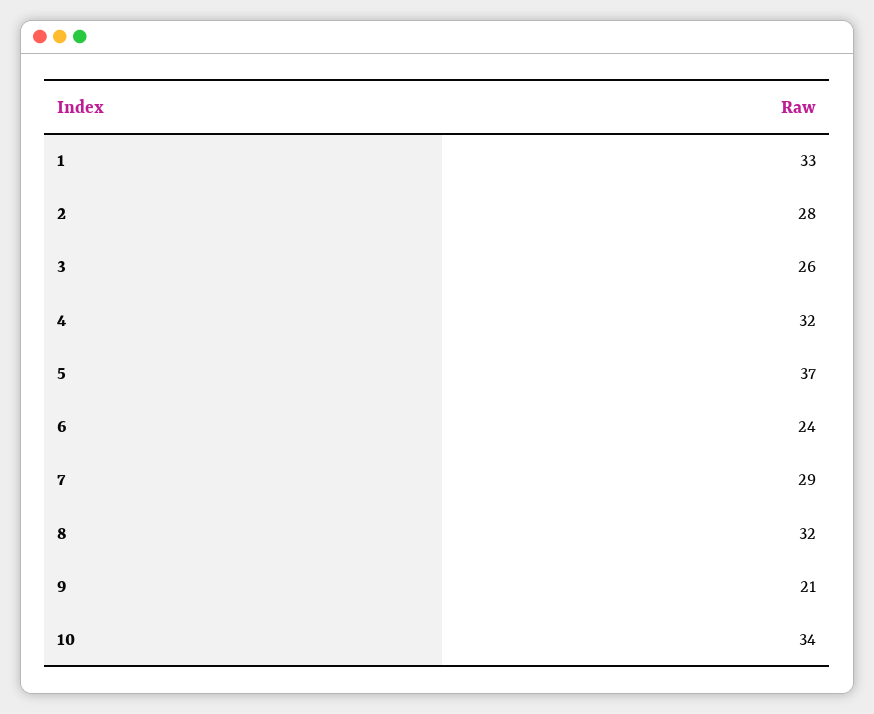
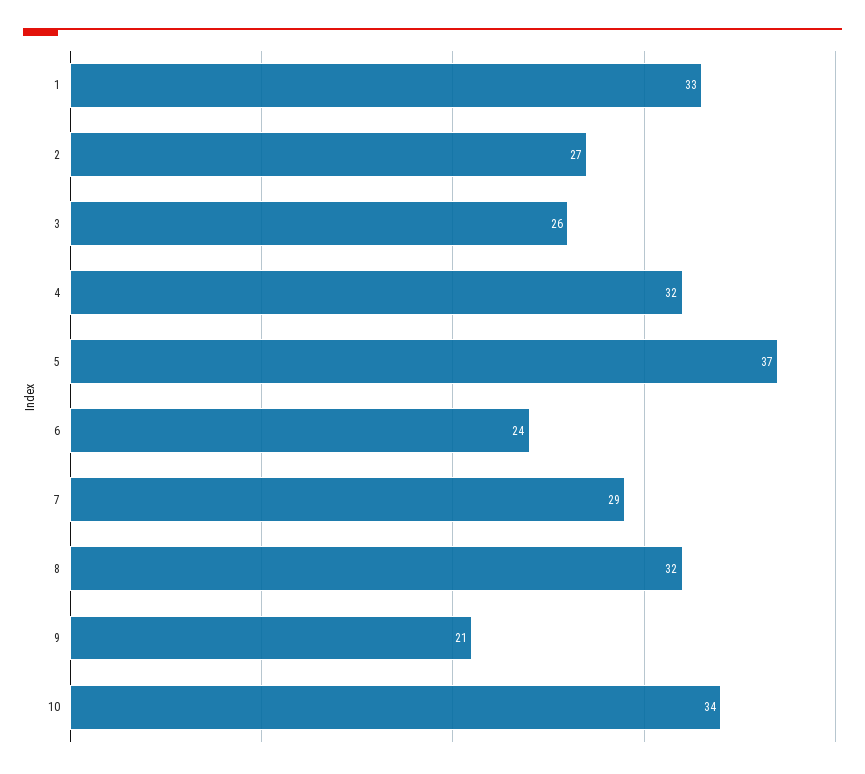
  {
    "1": 33,
-   "2": 28,
+   "2": 27,
    "3": 26,
    "4": 32,
    "5": 37,
    "6": 24,
    "7": 29,
    "8": 32,
    "9": 21,
    "10": 34
  }

